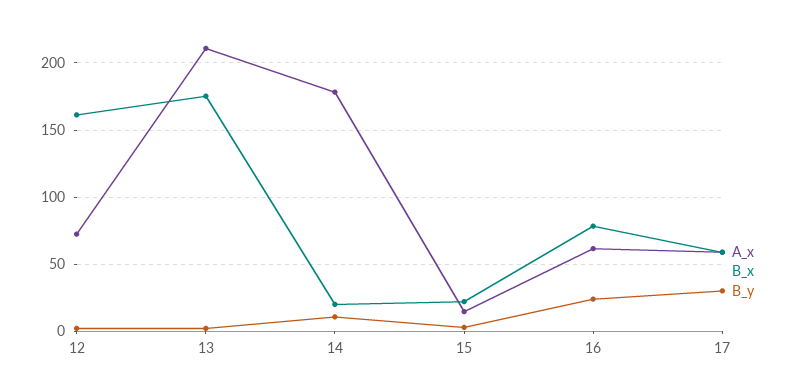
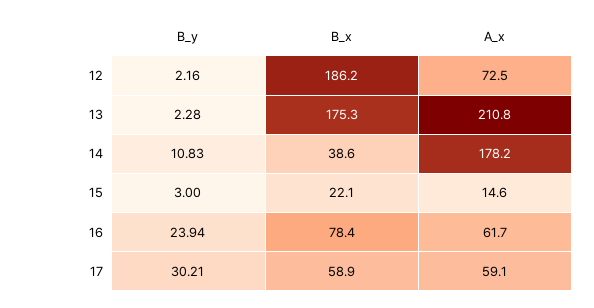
  {
    "A_x": {
      "12": 72.5,
      "13": 210.8,
      "14": 178.2,
      "15": 14.6,
      "16": 61.7,
      "17": 59.1
    },
    "B_x": {
-     "12": 160,
+     "12": 186.2,
      "13": 175.3,
-     "14": 20,
+     "14": 38.6,
      "15": 22.1,
      "16": 78.4,
      "17": 58.9
    },
    "B_y": {
      "12": 2.16,
      "13": 2.28,
      "14": 10.83,
      "15": 3,
      "16": 23.94,
      "17": 30.21
    }
  }

